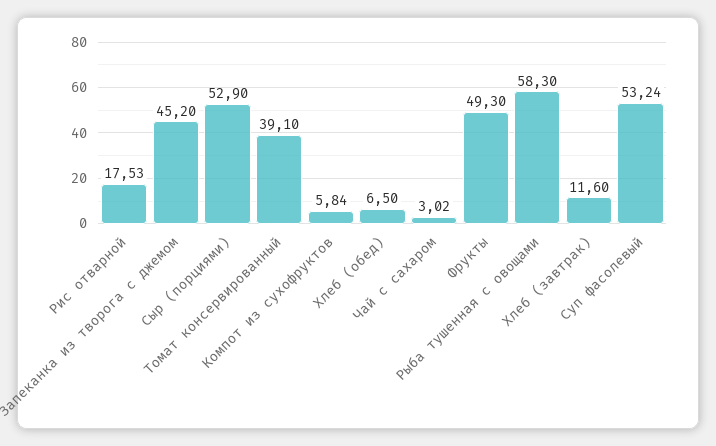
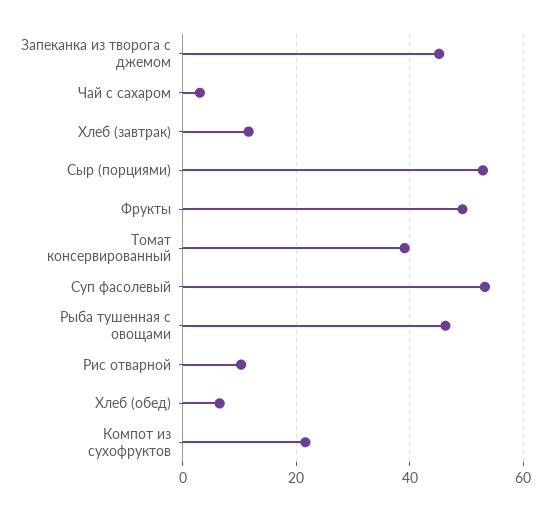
  {
-   "Рис отварной": 17.53,
+   "Рис отварной": 10,
    "Запеканка из творога с джемом": 45.2,
    "Сыр (порциями)": 52.9,
    "Томат консервированный": 39.1,
-   "Компот из сухофруктов": 5.84,
+   "Компот из сухофруктов": 22,
    "Хлеб (обед)": 6.5,
    "Чай с сахаром": 3.02,
    "Фрукты": 49.3,
-   "Рыба тушенная с овощами": 58.3,
+   "Рыба тушенная с овощами": 46,
    "Хлеб (завтрак)": 11.6,
    "Суп фасолевый": 53.24
  }

